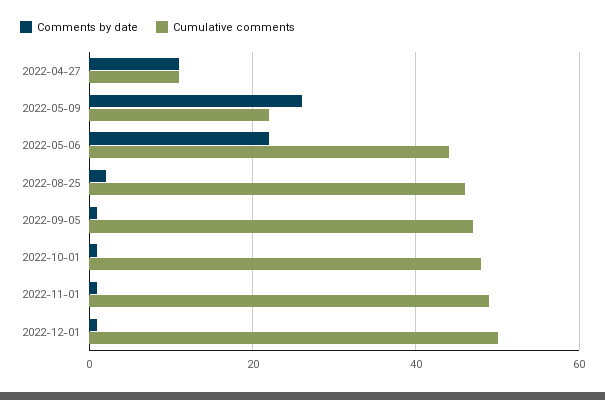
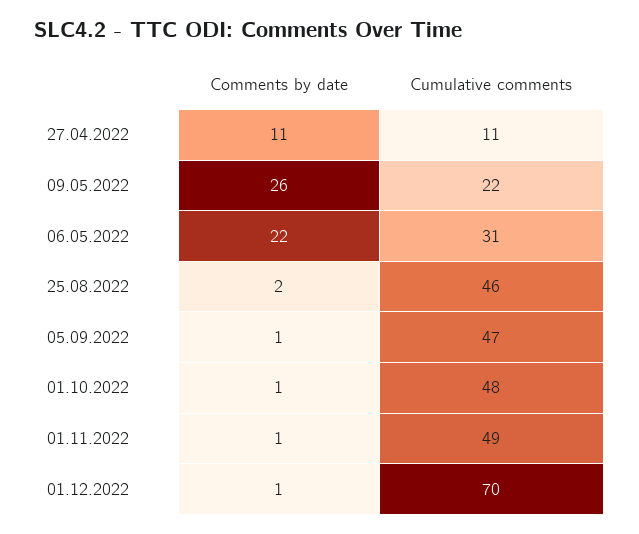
  {
    "Comments by date": {
      "2022-04-27": 11,
      "2022-05-09": 26,
      "2022-05-06": 22,
      "2022-08-25": 2,
      "2022-09-05": 1,
      "2022-10-01": 1,
      "2022-11-01": 1,
      "2022-12-01": 1
    },
    "Cumulative comments": {
      "2022-04-27": 11,
      "2022-05-09": 22,
-     "2022-05-06": 45,
+     "2022-05-06": 31,
      "2022-08-25": 46,
      "2022-09-05": 47,
      "2022-10-01": 48,
      "2022-11-01": 49,
-     "2022-12-01": 50
+     "2022-12-01": 70
    }
  }

